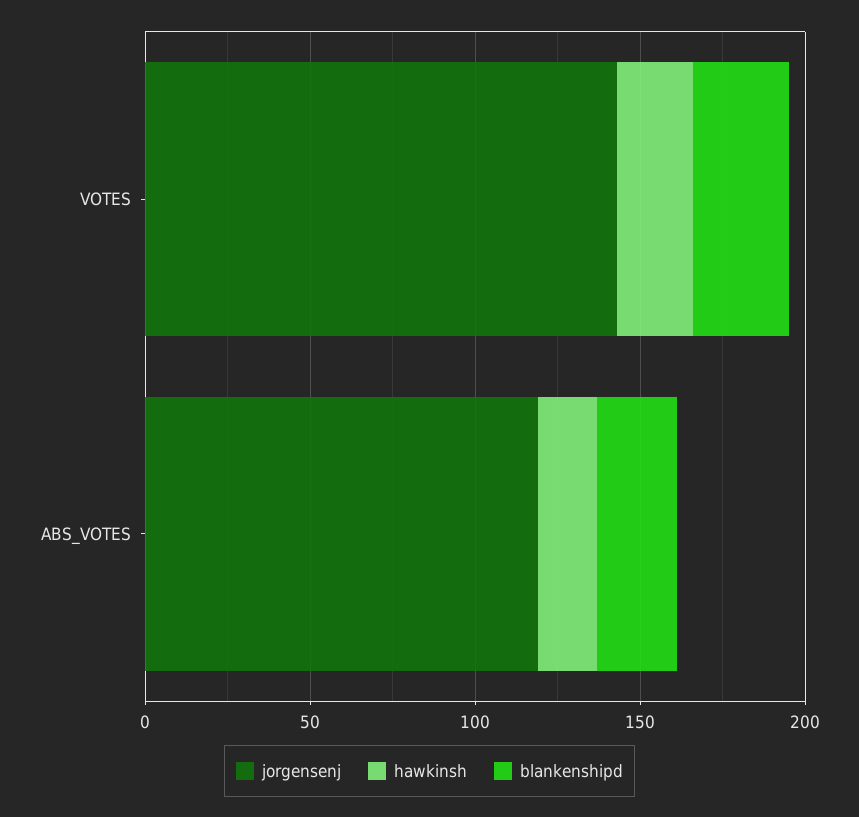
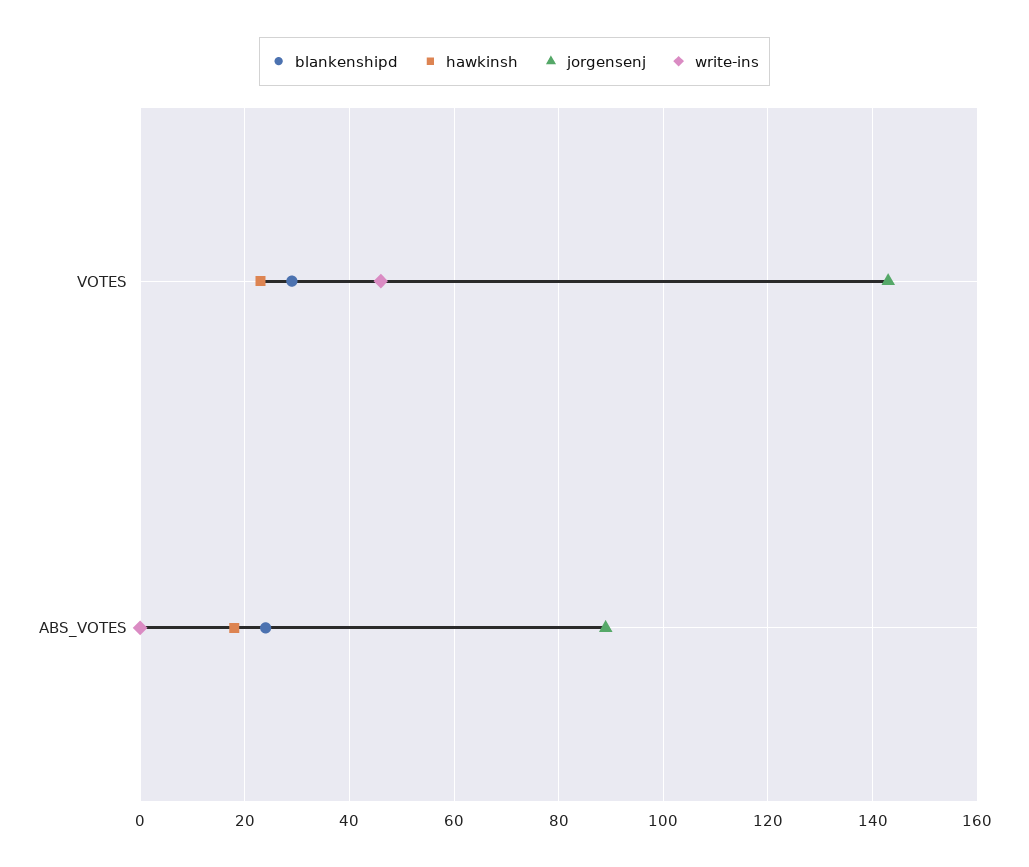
  {
    "jorgensenj": {
      "VOTES": 145,
-     "ABS_VOTES": 120
+     "ABS_VOTES": 90
    },
    "hawkinsh": {
      "VOTES": 25,
      "ABS_VOTES": 20
    },
    "blankenshipd": {
      "VOTES": 30,
      "ABS_VOTES": 25
-   }
+   },
+   "write-ins": {
+     "VOTES": 45,
+     "ABS_VOTES": 0
+   }
  }

